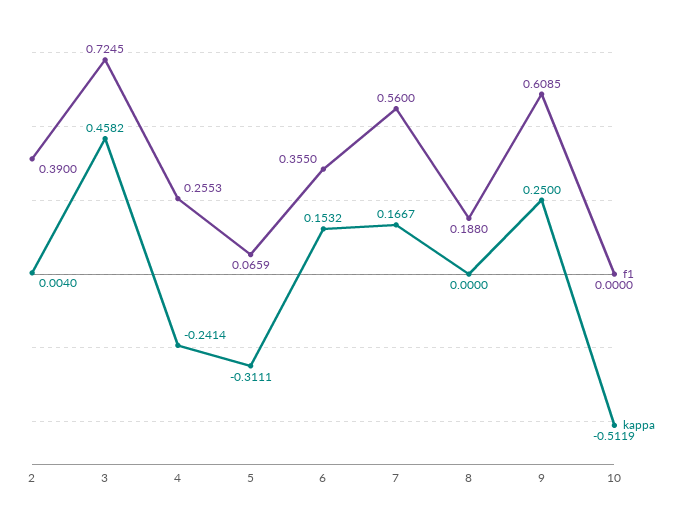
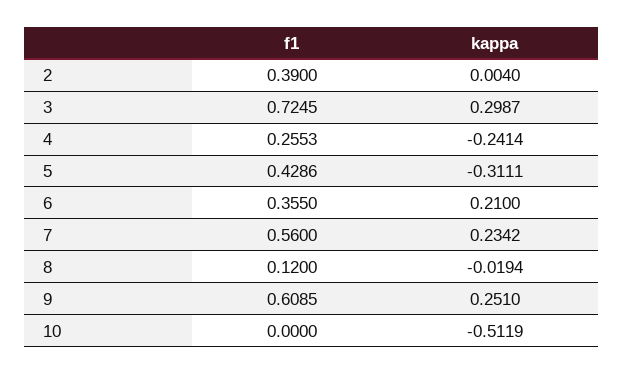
  {
    "f1": {
      "2": 0.39,
      "3": 0.7245,
      "4": 0.2553,
-     "5": 0.0659,
+     "5": 0.4286,
      "6": 0.355,
      "7": 0.56,
-     "8": 0.188,
+     "8": 0.12,
      "9": 0.6085,
      "10": 0
    },
    "kappa": {
      "2": 0.004,
-     "3": 0.4582,
+     "3": 0.2987,
      "4": -0.2414,
      "5": -0.3111,
-     "6": 0.1532,
+     "6": 0.21,
-     "7": 0.1667,
+     "7": 0.2342,
-     "8": 0,
+     "8": -0.0194,
-     "9": 0.25,
+     "9": 0.251,
      "10": -0.5119
    }
  }

